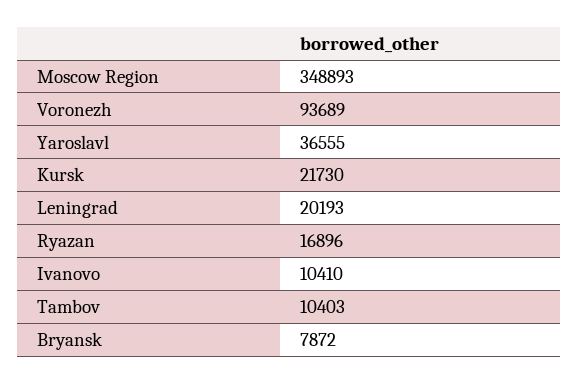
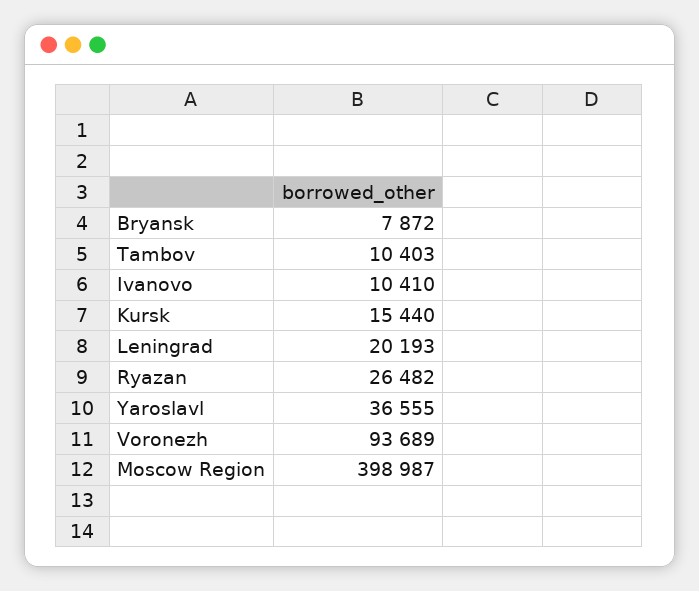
  {
-   "Moscow Region": 348893,
+   "Moscow Region": 398987,
    "Voronezh": 93689,
    "Yaroslavl": 36555,
-   "Kursk": 21730,
+   "Kursk": 15440,
    "Leningrad": 20193,
-   "Ryazan": 16896,
+   "Ryazan": 26482,
    "Ivanovo": 10410,
    "Tambov": 10403,
    "Bryansk": 7872
  }

